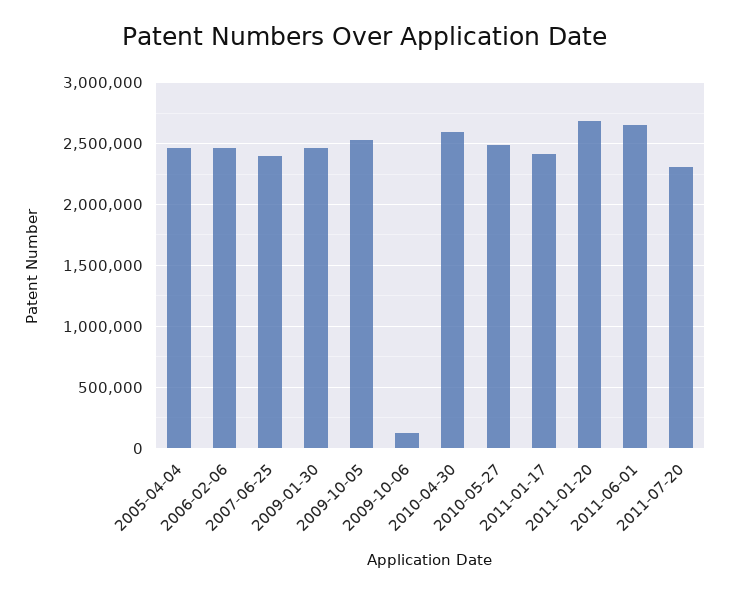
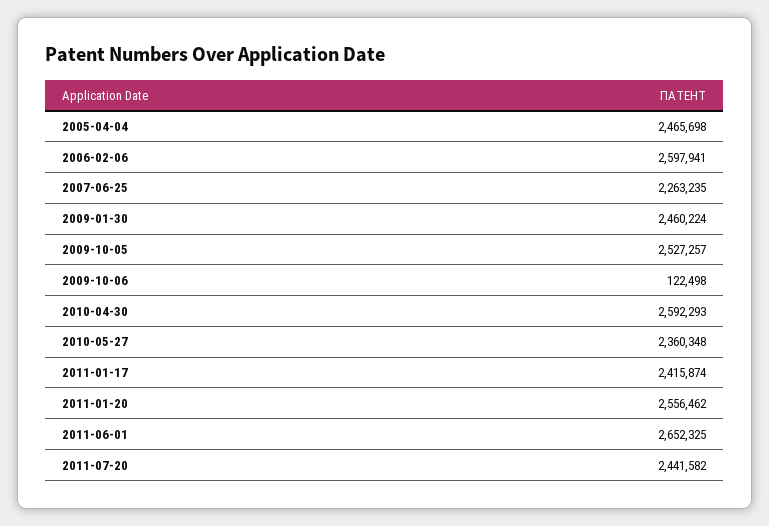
  {
    "2005-04-04": 2465698,
-   "2006-02-06": 2450000,
+   "2006-02-06": 2597941,
-   "2007-06-25": 2400000,
+   "2007-06-25": 2263235,
    "2009-01-30": 2460224,
    "2009-10-05": 2527257,
    "2009-10-06": 122498,
    "2010-04-30": 2592293,
-   "2010-05-27": 2500000,
+   "2010-05-27": 2360348,
    "2011-01-17": 2415874,
-   "2011-01-20": 2700000,
+   "2011-01-20": 2556462,
    "2011-06-01": 2652325,
-   "2011-07-20": 2300000
+   "2011-07-20": 2441582
  }

